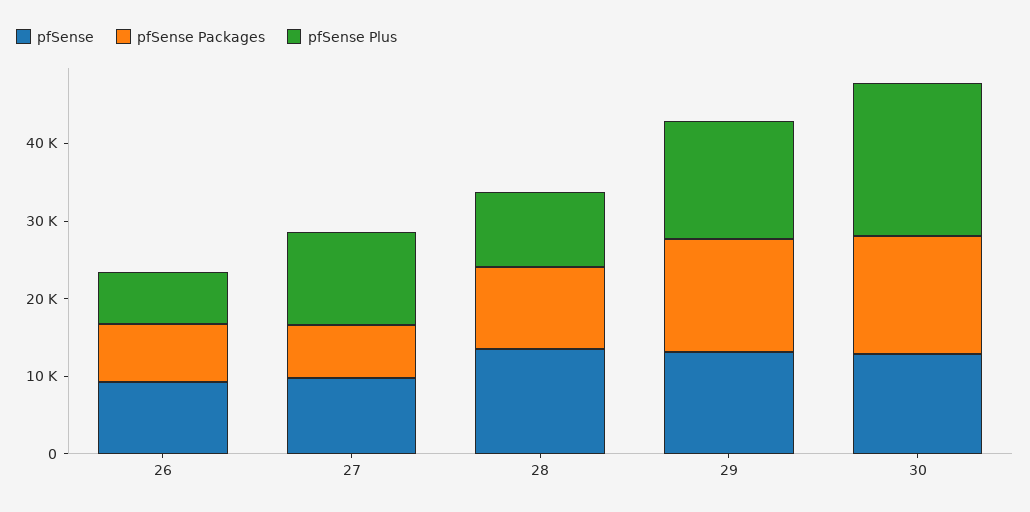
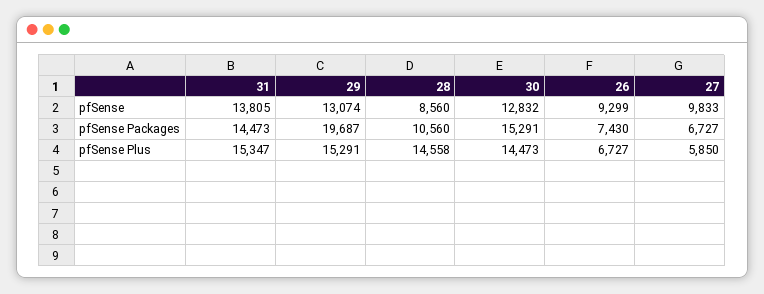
  {
    "pfSense": {
      "26": 9299,
      "27": 9833,
-     "28": 14000,
+     "28": 8560,
      "29": 13074,
-     "30": 12832
+     "30": 12832,
+     "31": 13805
    },
    "pfSense Packages": {
      "26": 7430,
      "27": 6727,
      "28": 10560,
-     "29": 14000,
+     "29": 19687,
-     "30": 15291
+     "30": 15291,
+     "31": 14473
    },
    "pfSense Plus": {
      "26": 6727,
-     "27": 12000,
+     "27": 5850,
-     "28": 10000,
+     "28": 14558,
      "29": 15291,
-     "30": 20000
+     "30": 14473,
+     "31": 15347
    }
  }

